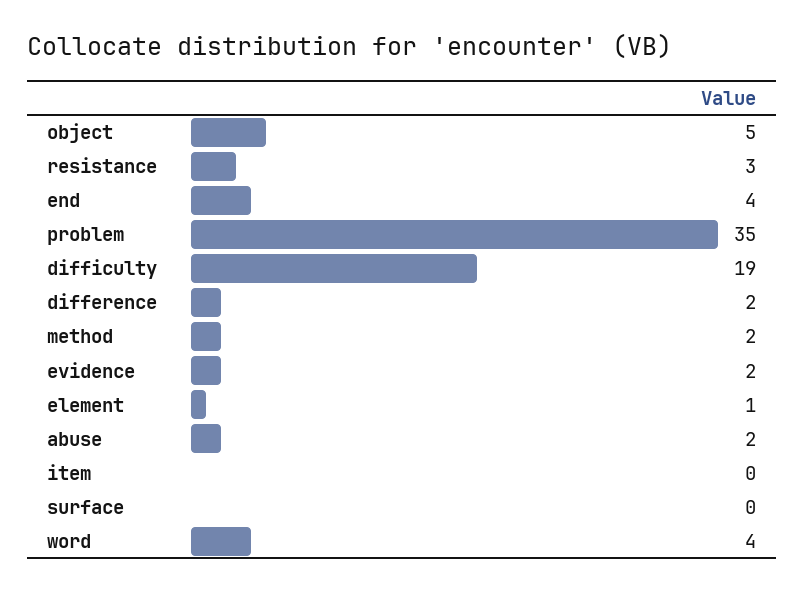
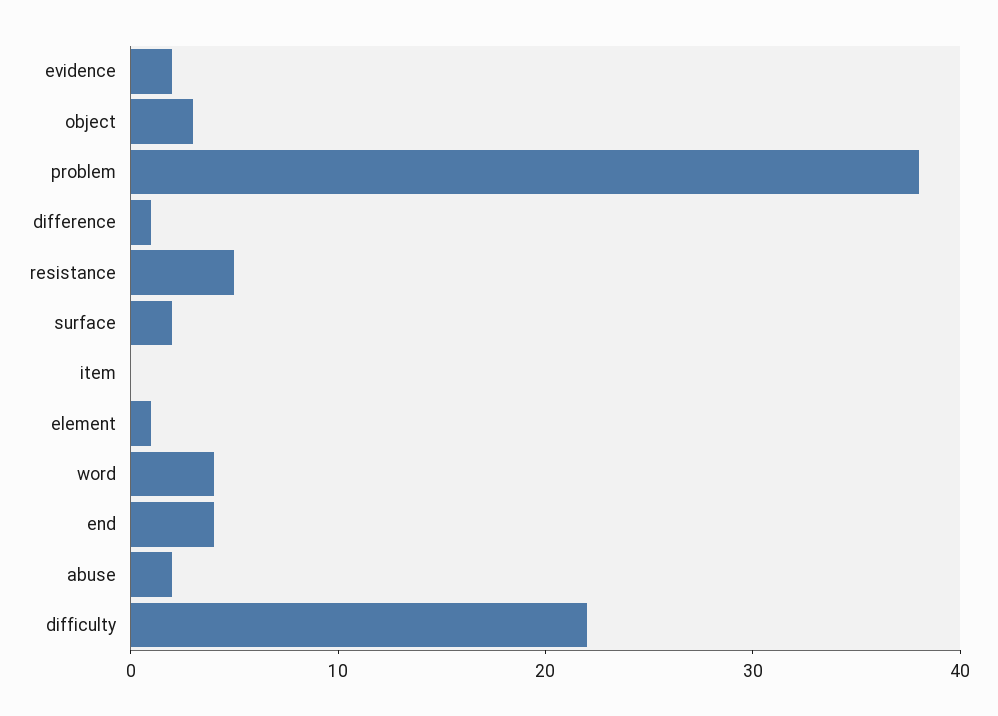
  {
-   "object": 5,
+   "object": 3,
-   "resistance": 3,
+   "resistance": 5,
    "end": 4,
-   "problem": 35,
+   "problem": 38,
-   "difficulty": 19,
+   "difficulty": 22,
-   "difference": 2,
+   "difference": 1,
-   "method": 2,
    "evidence": 2,
    "element": 1,
    "abuse": 2,
    "item": 0,
-   "surface": 0,
+   "surface": 2,
    "word": 4
  }

